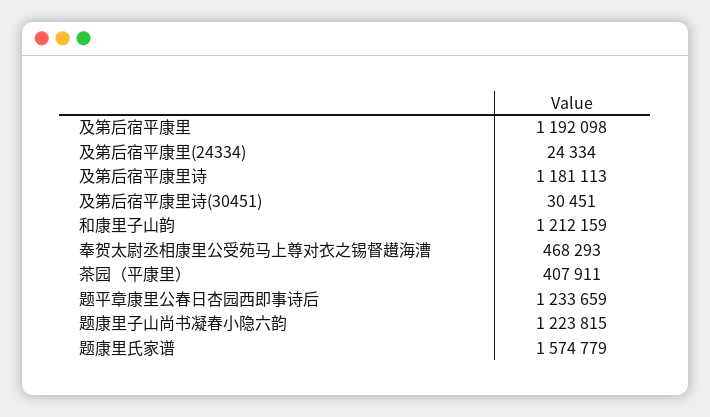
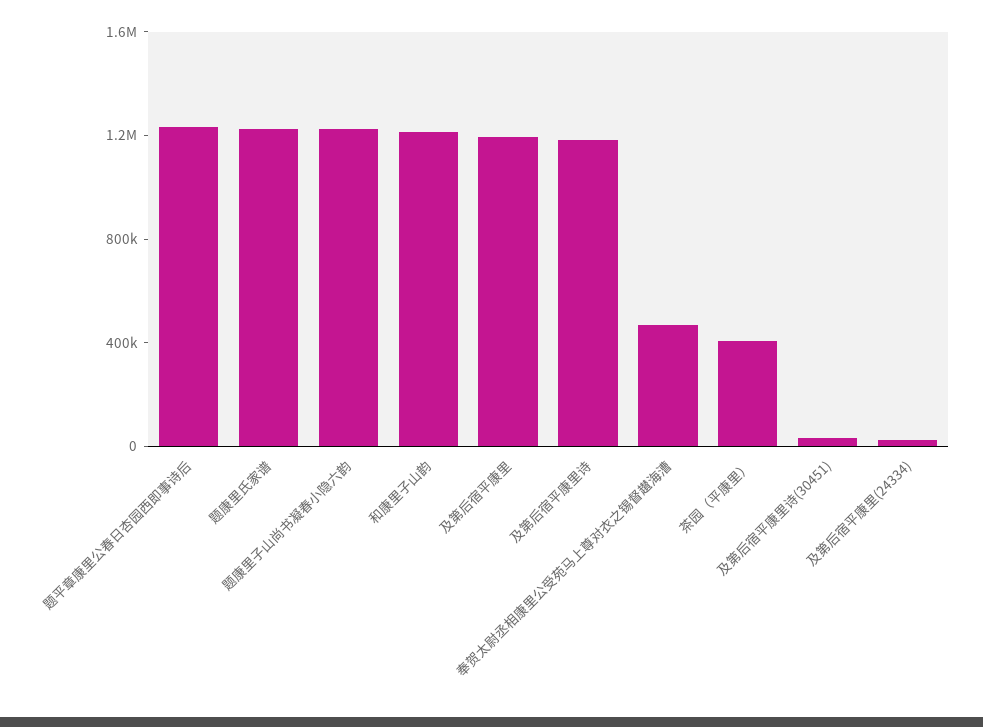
  {
    "及第后宿平康里": 1192098,
    "及第后宿平康里(24334)": 24334,
    "及第后宿平康里诗": 1181113,
    "及第后宿平康里诗(30451)": 30451,
    "和康里子山韵": 1212159,
    "奉贺太尉丞相康里公受苑马上尊对衣之锡督䟎海漕": 468293,
    "茶园（平康里）": 407911,
    "题平章康里公春日杏园西即事诗后": 1233659,
    "题康里子山尚书凝春小隐六韵": 1223815,
-   "题康里氏家谱": 1574779
+   "题康里氏家谱": 1200000
  }

